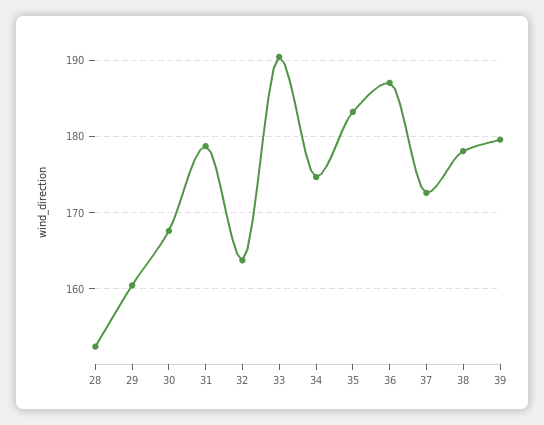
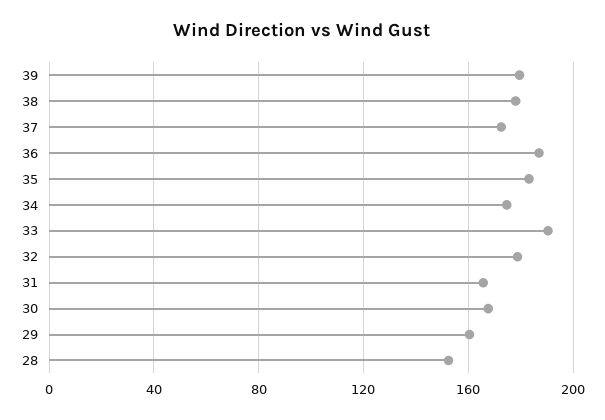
  {
    "28": 152,
    "29": 160,
    "30": 168,
-   "31": 179,
+   "31": 165,
-   "32": 164,
+   "32": 180,
    "33": 190,
    "34": 175,
    "35": 183,
    "36": 187,
    "37": 173,
    "38": 178,
    "39": 180
  }

